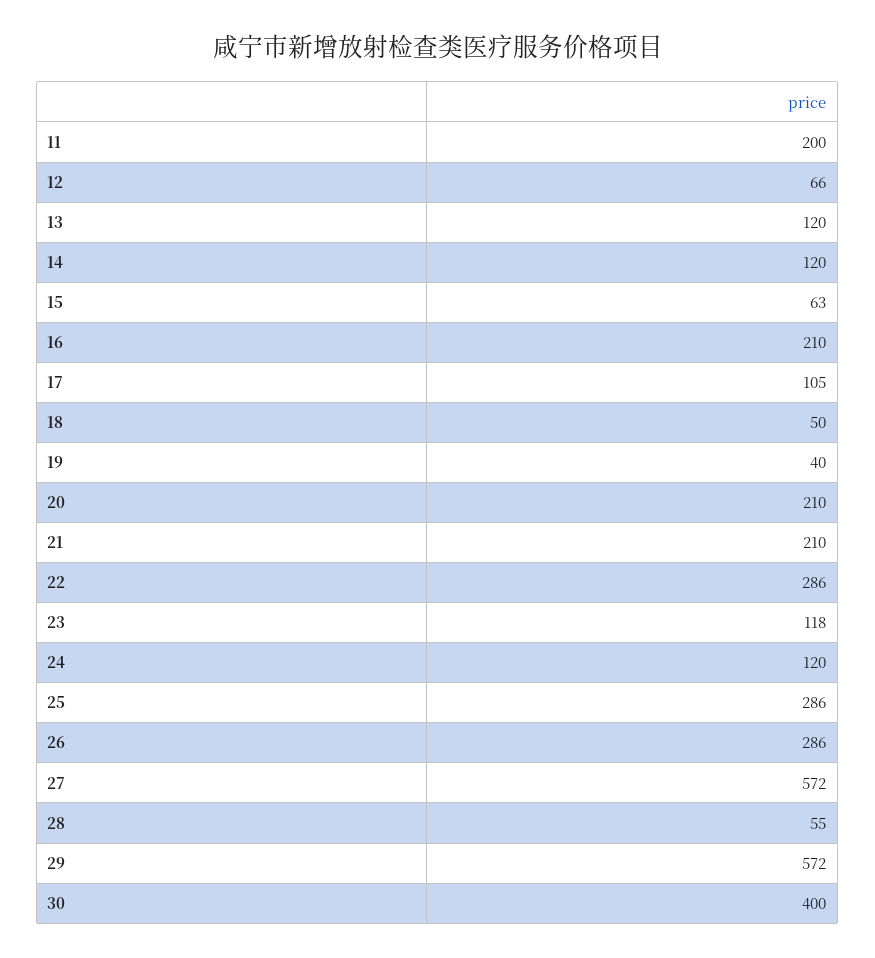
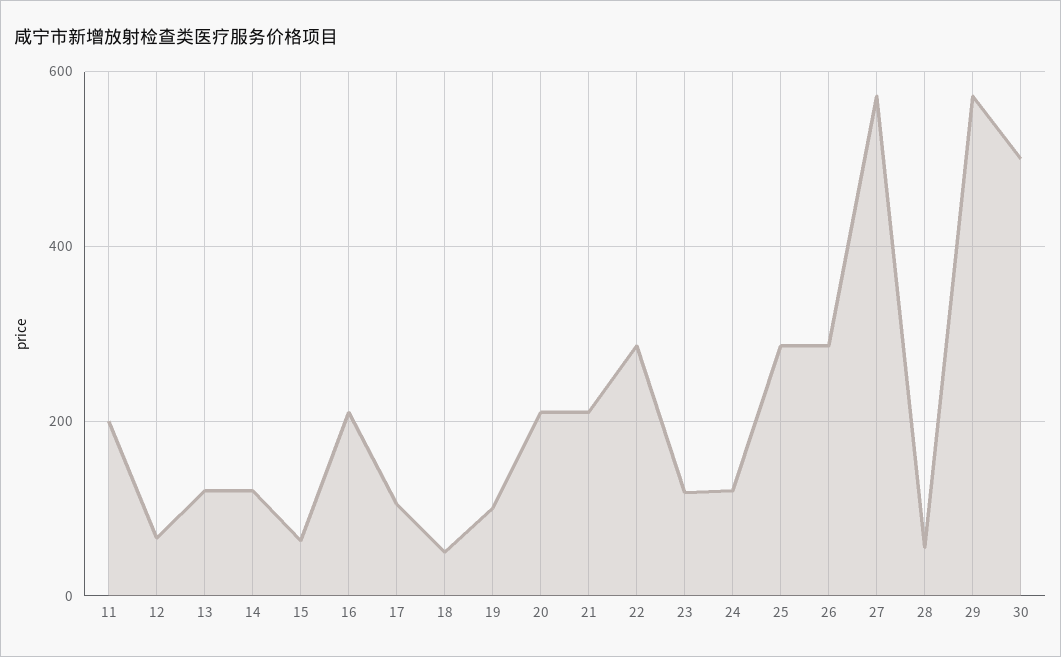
  {
    "11": 200,
    "12": 66,
    "13": 120,
    "14": 120,
    "15": 63,
    "16": 210,
    "17": 105,
    "18": 50,
-   "19": 40,
+   "19": 100,
    "20": 210,
    "21": 210,
    "22": 286,
    "23": 118,
    "24": 120,
    "25": 286,
    "26": 286,
    "27": 572,
    "28": 55,
    "29": 572,
-   "30": 400
+   "30": 500
  }

